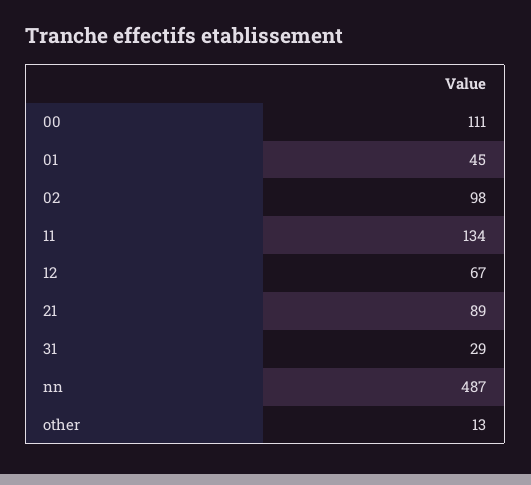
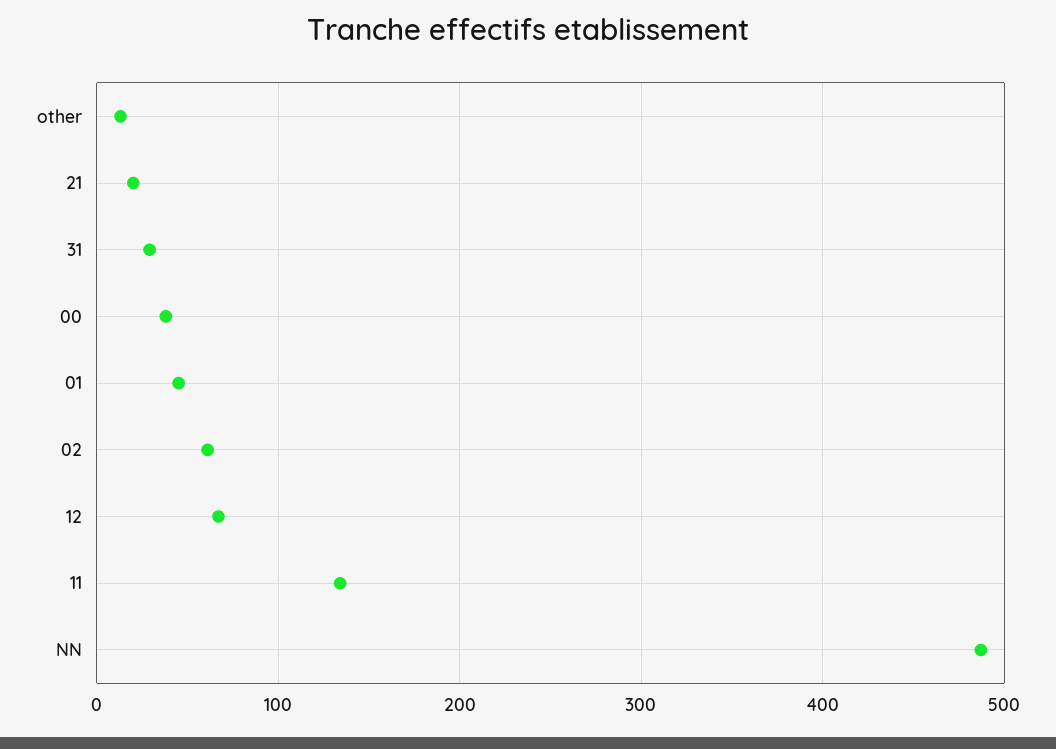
  {
-   "00": 111,
+   "00": 40,
    "01": 45,
-   "02": 98,
+   "02": 60,
    "11": 134,
    "12": 67,
-   "21": 89,
+   "21": 20,
    "31": 29,
    "nn": 487,
    "other": 13
  }

